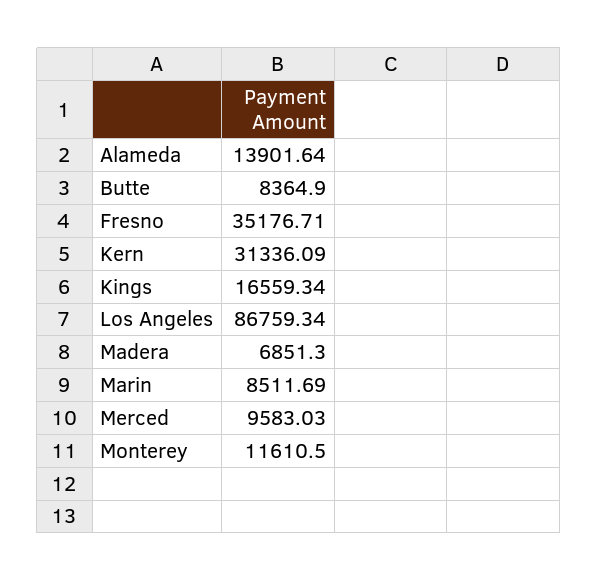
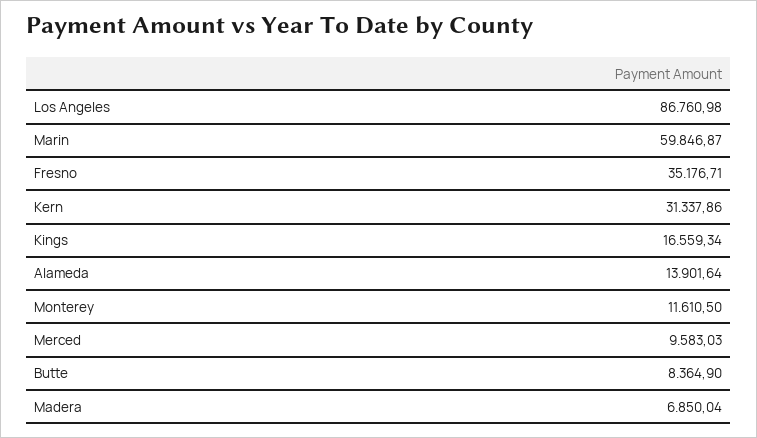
  {
    "Alameda": 13901.64,
    "Butte": 8364.9,
    "Fresno": 35176.71,
-   "Kern": 31336.09,
+   "Kern": 31337.86,
    "Kings": 16559.34,
-   "Los Angeles": 86759.34,
+   "Los Angeles": 86760.98,
-   "Madera": 6851.3,
+   "Madera": 6850.04,
-   "Marin": 8511.69,
+   "Marin": 59846.87,
    "Merced": 9583.03,
    "Monterey": 11610.5
  }

